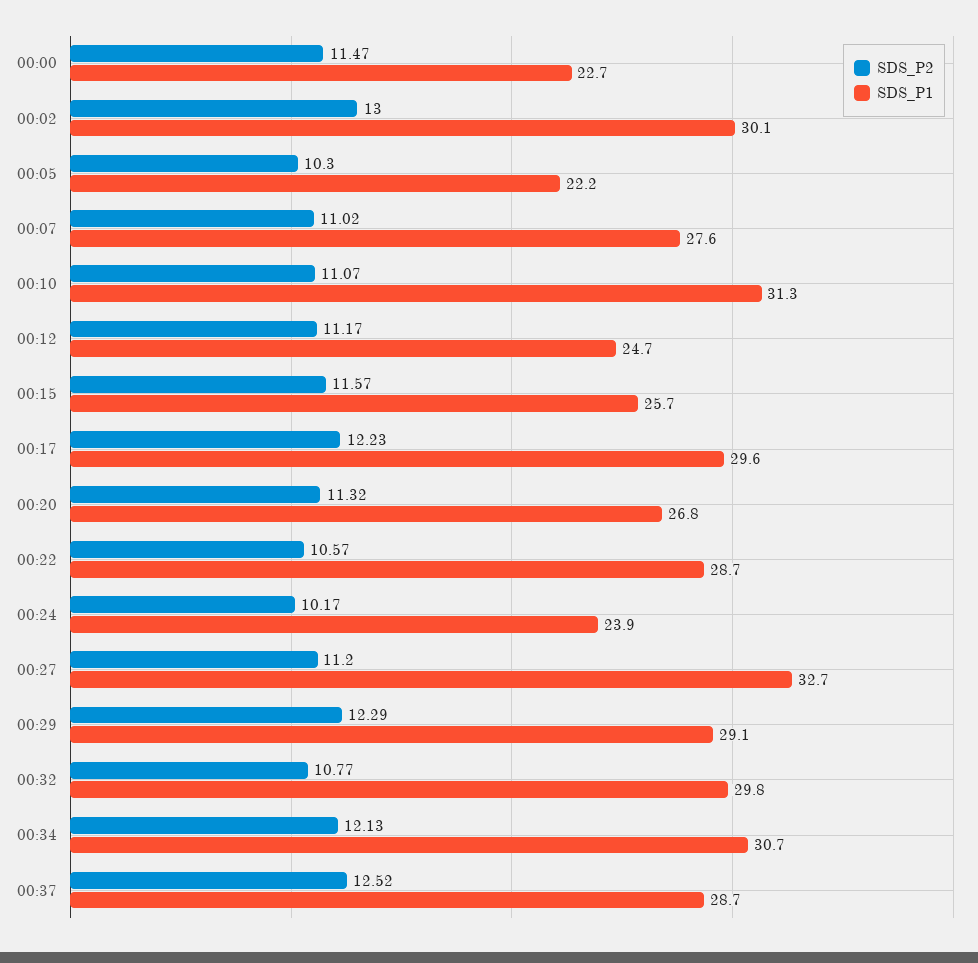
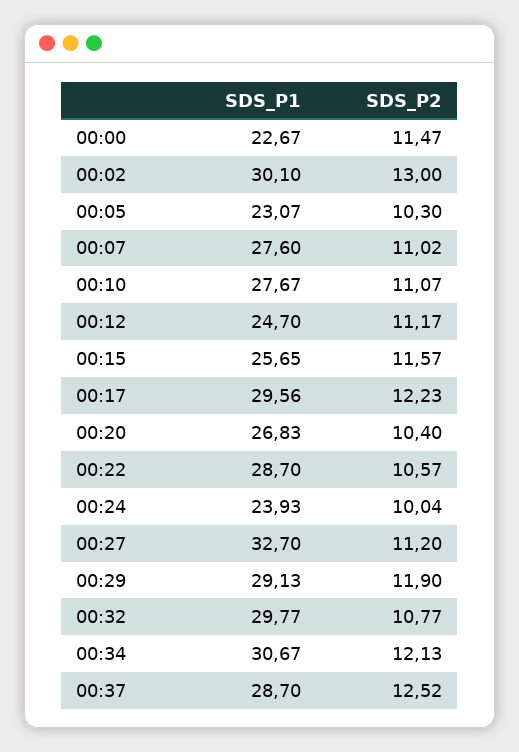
  {
    "SDS_P2": {
      "00:00": 11.47,
      "00:02": 13,
      "00:05": 10.3,
      "00:07": 11.02,
      "00:10": 11.07,
      "00:12": 11.17,
      "00:15": 11.57,
      "00:17": 12.23,
-     "00:20": 11.32,
+     "00:20": 10.4,
      "00:22": 10.57,
-     "00:24": 10.17,
+     "00:24": 10.04,
      "00:27": 11.2,
-     "00:29": 12.29,
+     "00:29": 11.9,
      "00:32": 10.77,
      "00:34": 12.13,
      "00:37": 12.52
    },
    "SDS_P1": {
      "00:00": 22.67,
      "00:02": 30.1,
-     "00:05": 22.2,
+     "00:05": 23.07,
      "00:07": 27.6,
-     "00:10": 31.3,
+     "00:10": 27.67,
      "00:12": 24.7,
      "00:15": 25.65,
      "00:17": 29.56,
      "00:20": 26.83,
      "00:22": 28.7,
      "00:24": 23.93,
      "00:27": 32.7,
      "00:29": 29.13,
      "00:32": 29.77,
      "00:34": 30.67,
      "00:37": 28.7
    }
  }

